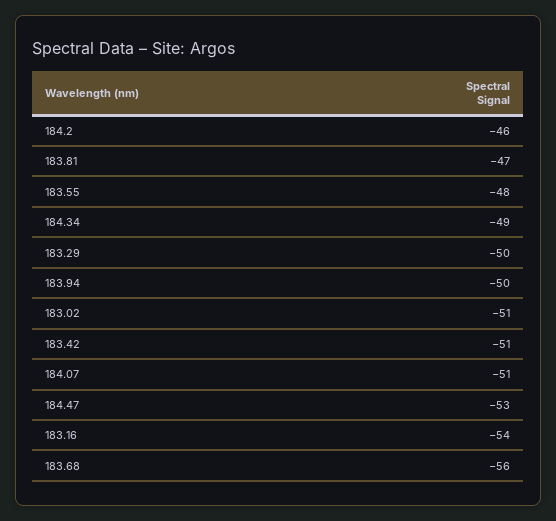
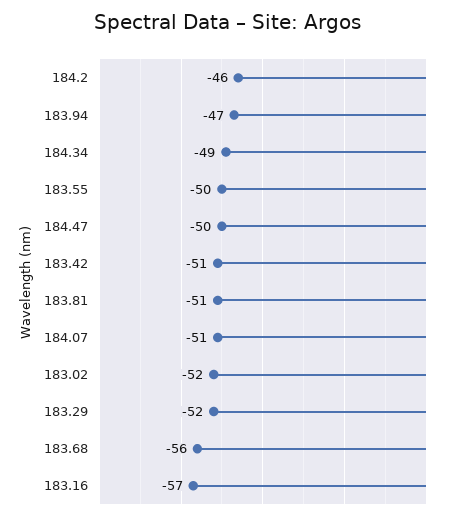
  {
    "184.2": -46,
-   "183.81": -47,
+   "183.81": -51,
-   "183.55": -48,
+   "183.55": -50,
    "184.34": -49,
-   "183.29": -50,
+   "183.29": -52,
-   "183.94": -50,
+   "183.94": -47,
-   "183.02": -51,
+   "183.02": -52,
    "183.42": -51,
    "184.07": -51,
-   "184.47": -53,
+   "184.47": -50,
-   "183.16": -54,
+   "183.16": -57,
    "183.68": -56
  }

